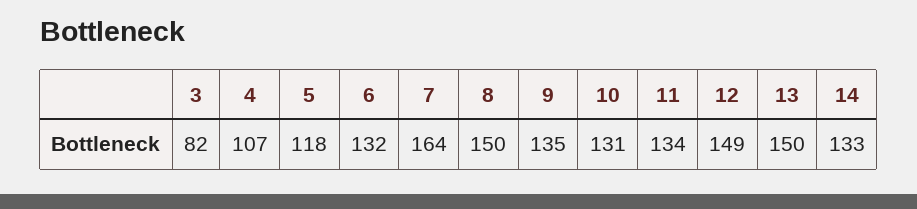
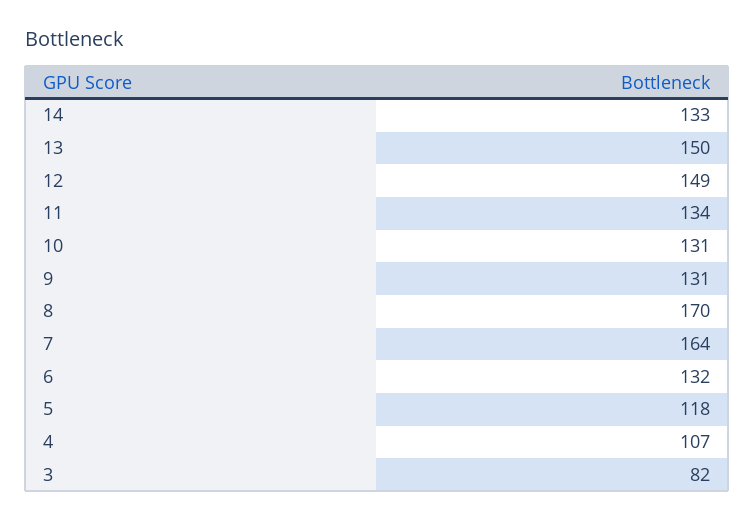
  {
    "3": 82,
    "4": 107,
    "5": 118,
    "6": 132,
    "7": 164,
-   "8": 150,
+   "8": 170,
-   "9": 135,
+   "9": 131,
    "10": 131,
    "11": 134,
    "12": 149,
    "13": 150,
    "14": 133
  }

